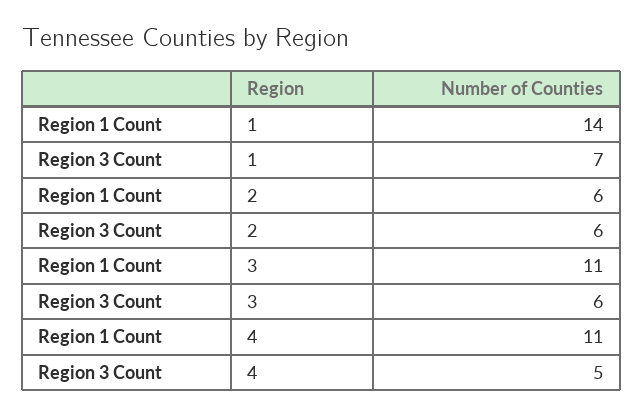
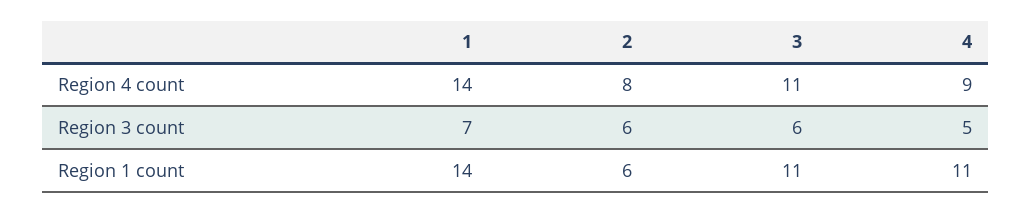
  {
    "Region 1 Count": {
      "1": 14,
      "2": 6,
      "3": 11,
      "4": 11
    },
    "Region 3 Count": {
      "1": 7,
      "2": 6,
      "3": 6,
      "4": 5
-   }
+   },
+   "Region 4 count": {
+     "1": 14,
+     "2": 8,
+     "3": 11,
+     "4": 9
+   }
  }

